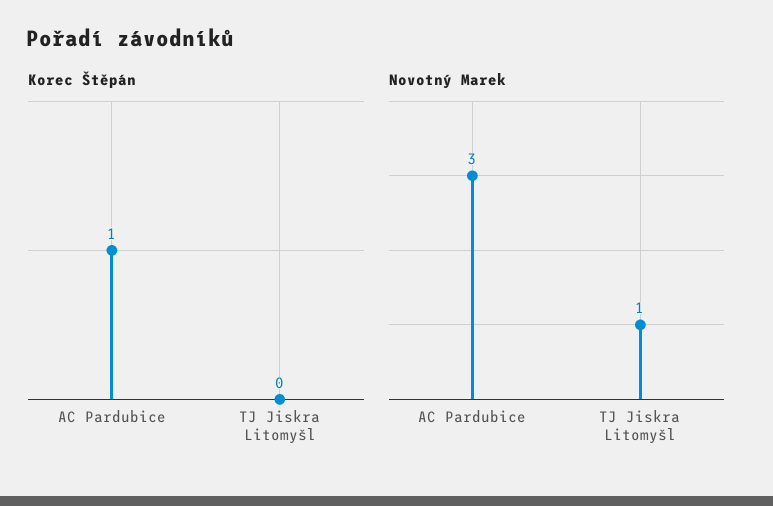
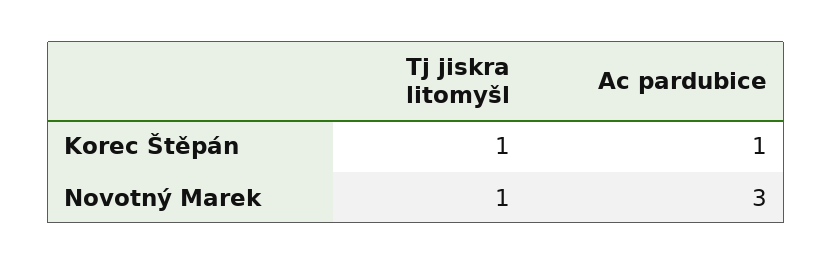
  {
    "Korec Štěpán": {
      "AC Pardubice": 1,
-     "TJ Jiskra Litomyšl": 0
+     "TJ Jiskra Litomyšl": 1
    },
    "Novotný Marek": {
      "AC Pardubice": 3,
      "TJ Jiskra Litomyšl": 1
    }
  }

